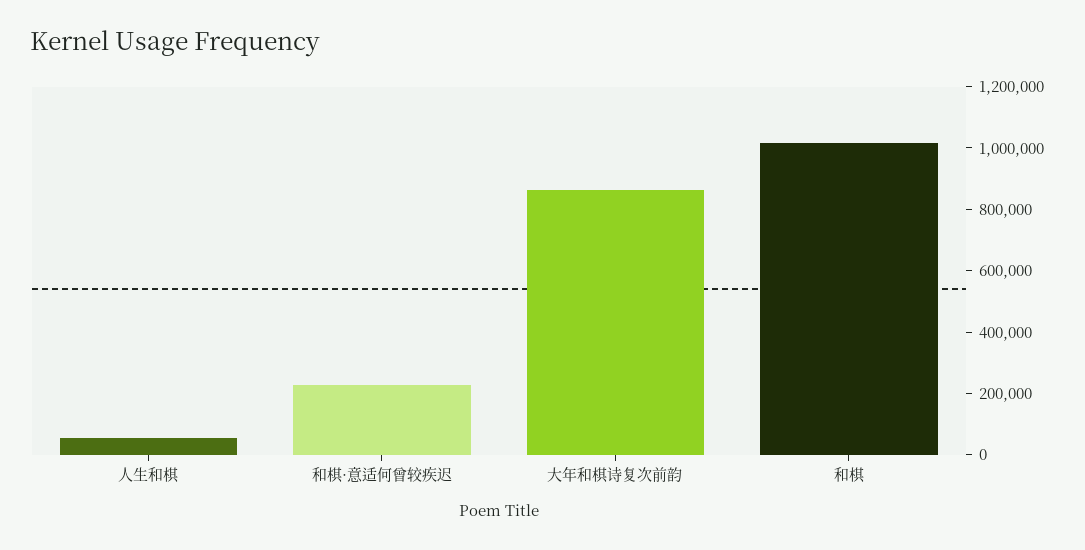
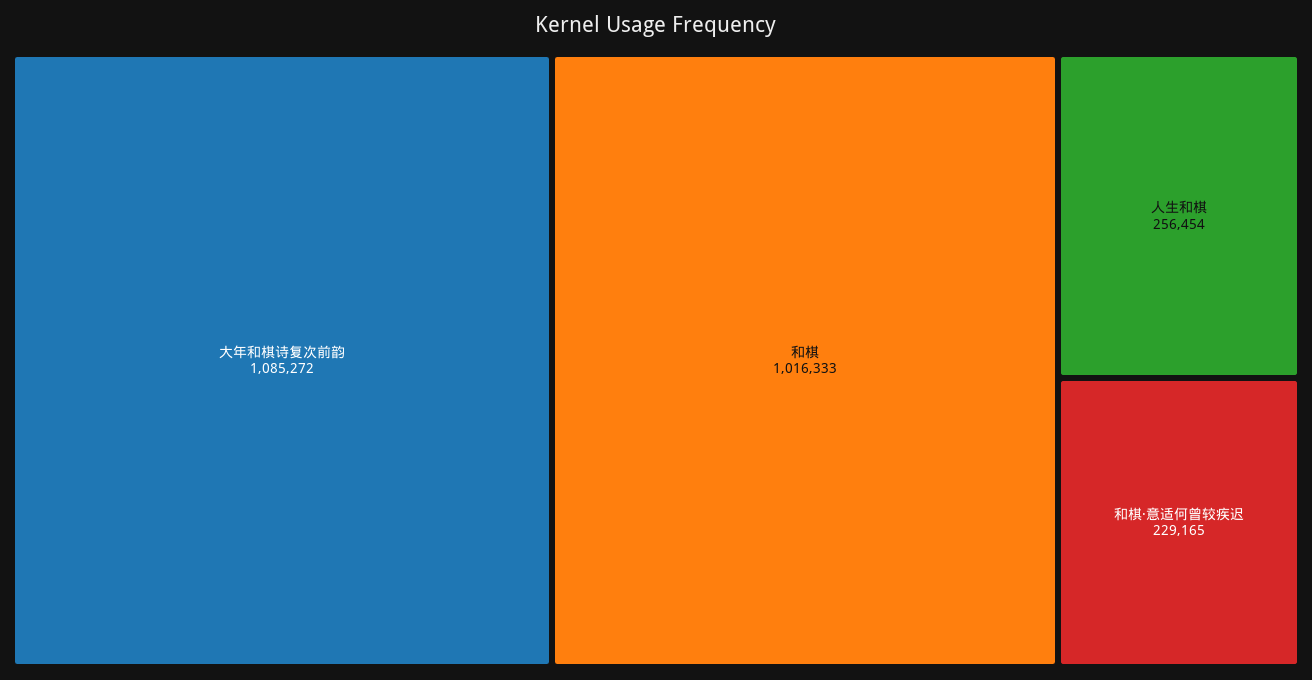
  {
-   "人生和棋": 50000,
+   "人生和棋": 256454,
    "和棋·意适何曾较疾迟": 229165,
-   "大年和棋诗复次前韵": 850000,
+   "大年和棋诗复次前韵": 1085272,
    "和棋": 1016333
  }

